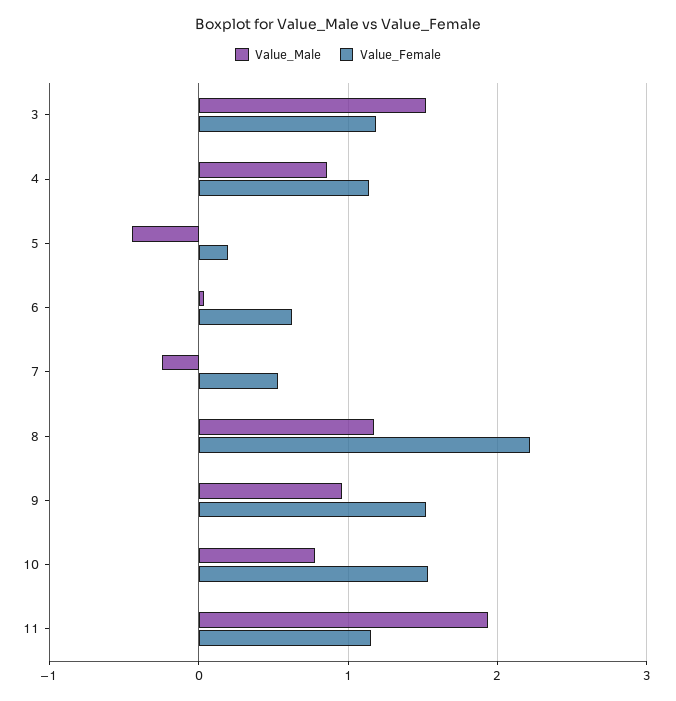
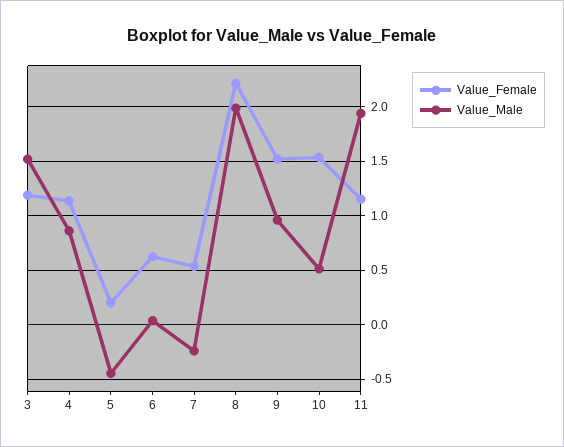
  {
    "Value_Male": {
      "3": 1.5,
      "4": 0.9,
      "5": -0.4,
      "6": 0,
      "7": -0.2,
-     "8": 1.2,
+     "8": 2,
      "9": 1,
-     "10": 0.8,
+     "10": 0.5,
      "11": 1.9
    },
    "Value_Female": {
      "3": 1.2,
      "4": 1.1,
      "5": 0.2,
      "6": 0.6,
      "7": 0.5,
      "8": 2.2,
      "9": 1.5,
      "10": 1.5,
      "11": 1.2
    }
  }

